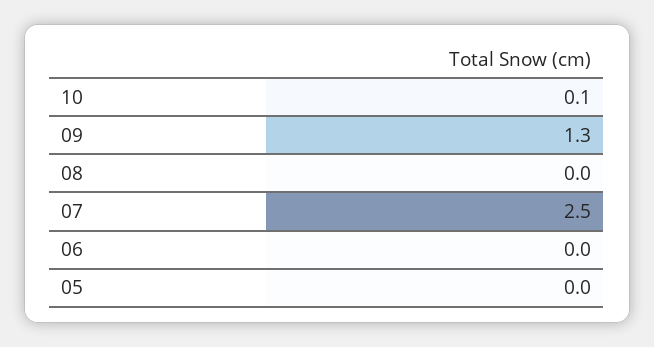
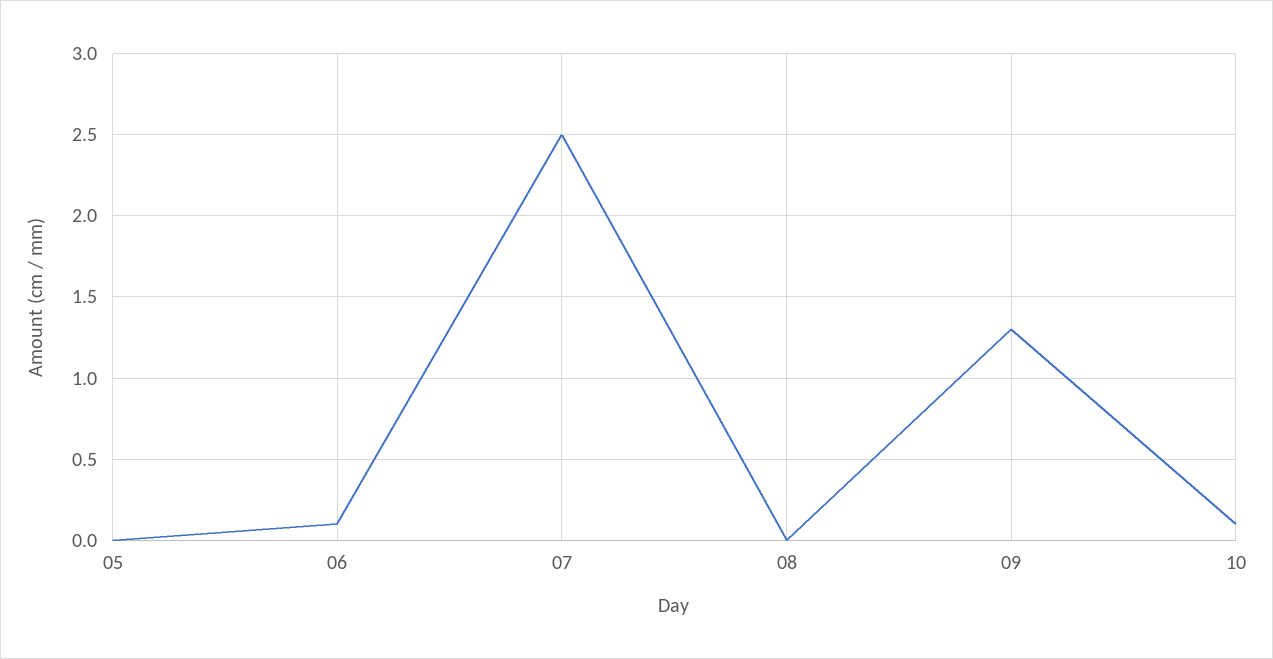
  {
    "10": 0.1,
    "09": 1.3,
    "08": 0,
    "07": 2.5,
-   "06": 0,
+   "06": 0.1,
    "05": 0
  }

